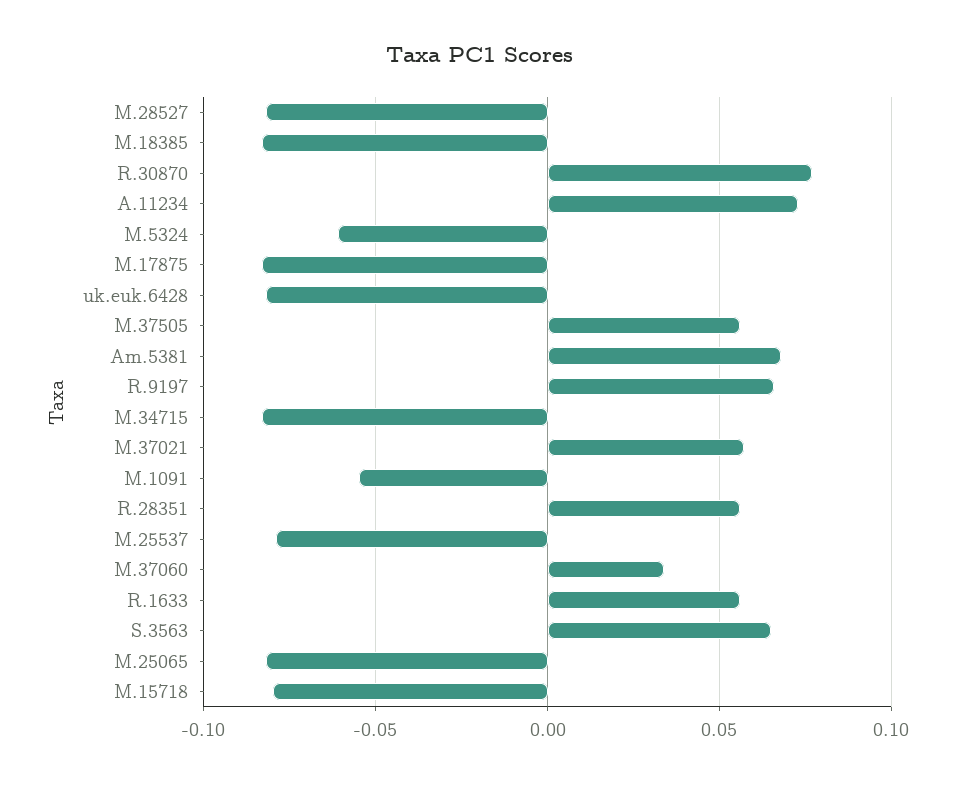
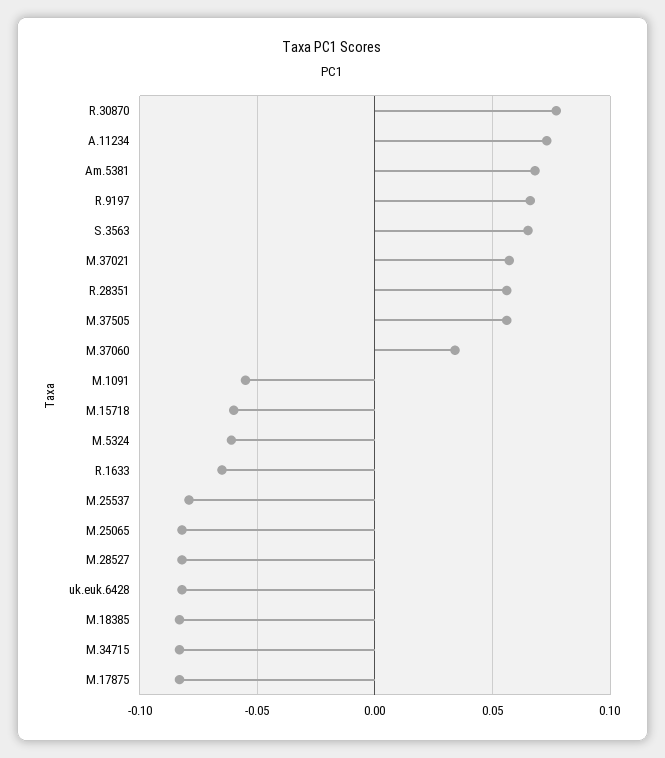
  {
    "M.28527": -0.08,
    "M.18385": -0.085,
    "R.30870": 0.075,
    "A.11234": 0.075,
    "M.5324": -0.06,
    "M.17875": -0.085,
    "uk.euk.6428": -0.08,
    "M.37505": 0.055,
    "Am.5381": 0.07,
    "R.9197": 0.065,
    "M.34715": -0.085,
    "M.37021": 0.055,
    "M.1091": -0.055,
    "R.28351": 0.055,
    "M.25537": -0.08,
    "M.37060": 0.035,
-   "R.1633": 0.055,
+   "R.1633": -0.065,
    "S.3563": 0.065,
    "M.25065": -0.08,
-   "M.15718": -0.08
+   "M.15718": -0.06
  }

